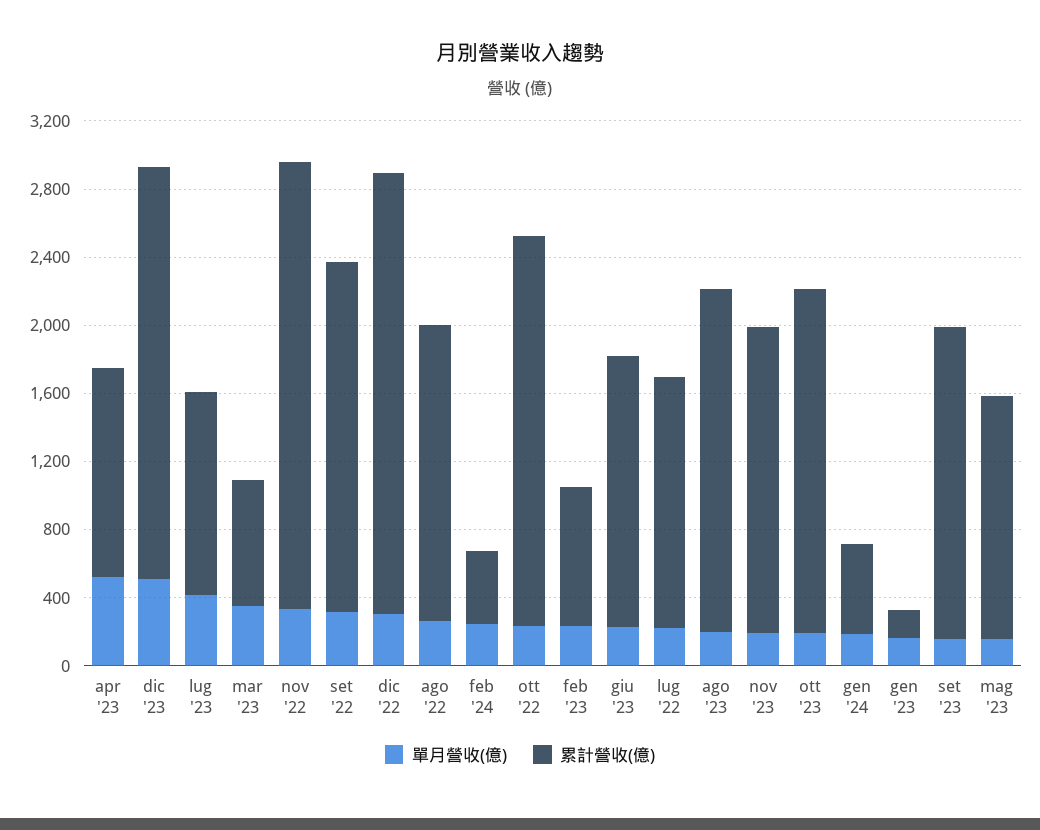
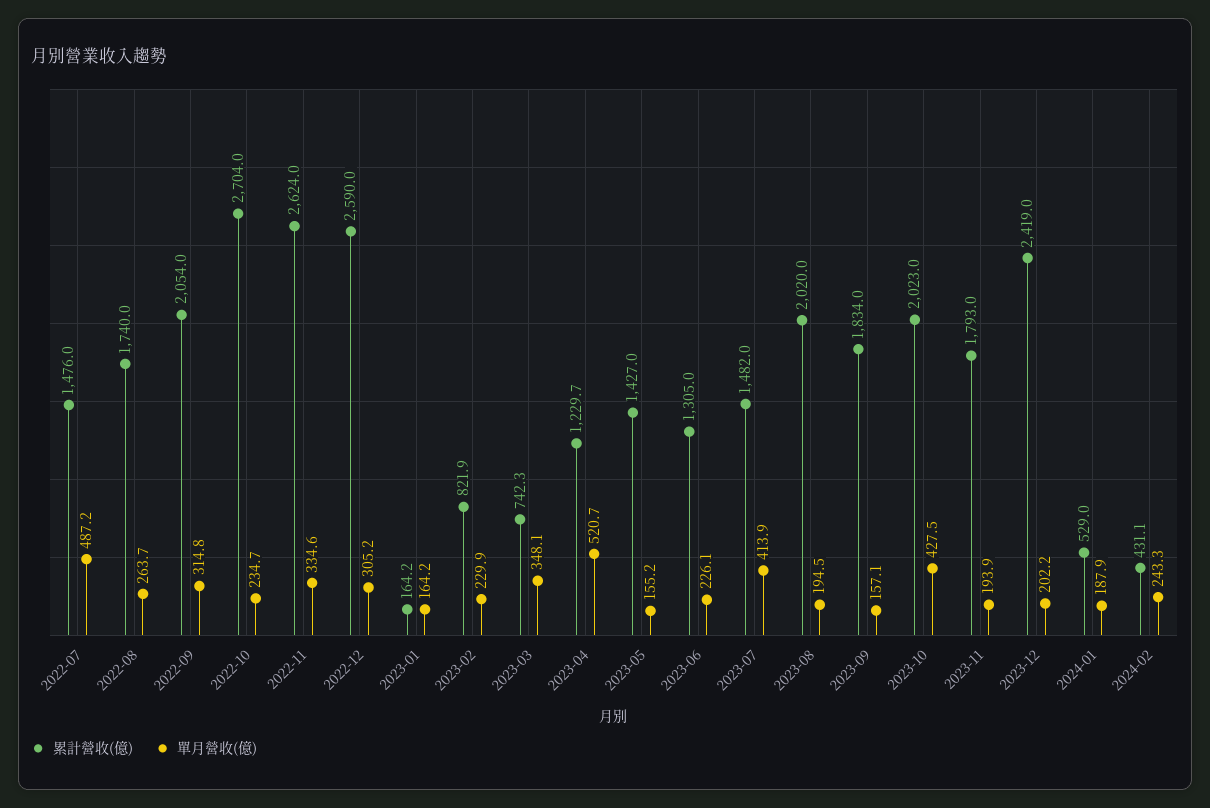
  {
    "單月營收(億)": {
      "apr '23": 520.7,
-     "dic '23": 500,
+     "dic '23": 202.2,
      "lug '23": 413.9,
      "mar '23": 348.1,
      "nov '22": 334.6,
      "set '22": 314.8,
      "dic '22": 305.2,
      "ago '22": 263.7,
      "feb '24": 243.3,
      "ott '22": 234.7,
      "feb '23": 229.9,
      "giu '23": 226.1,
-     "lug '22": 200,
+     "lug '22": 487.2,
      "ago '23": 194.5,
      "nov '23": 193.9,
-     "ott '23": 200,
+     "ott '23": 427.5,
      "gen '24": 187.9,
      "gen '23": 164.2,
      "set '23": 157.1,
      "mag '23": 155.2
    },
    "累計營收(億)": {
      "apr '23": 1229.7,
      "dic '23": 2419,
-     "lug '23": 1200,
+     "lug '23": 1482,
      "mar '23": 742.3,
      "nov '22": 2624,
      "set '22": 2054,
      "dic '22": 2590,
      "ago '22": 1740,
      "feb '24": 431.1,
-     "ott '22": 2300,
+     "ott '22": 2704,
      "feb '23": 821.9,
-     "giu '23": 1600,
+     "giu '23": 1305,
      "lug '22": 1476,
      "ago '23": 2020,
      "nov '23": 1793,
      "ott '23": 2023,
      "gen '24": 529,
      "gen '23": 164.2,
      "set '23": 1834,
      "mag '23": 1427
    }
  }

